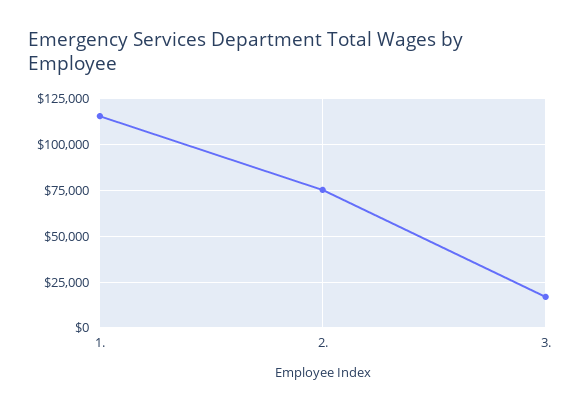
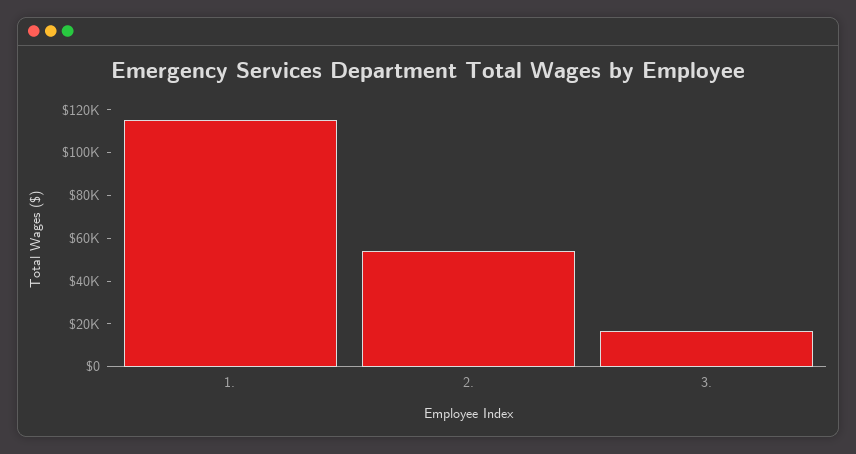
  {
    "1.": 115000,
-   "2.": 75000,
+   "2.": 55000,
    "3.": 15000
  }

